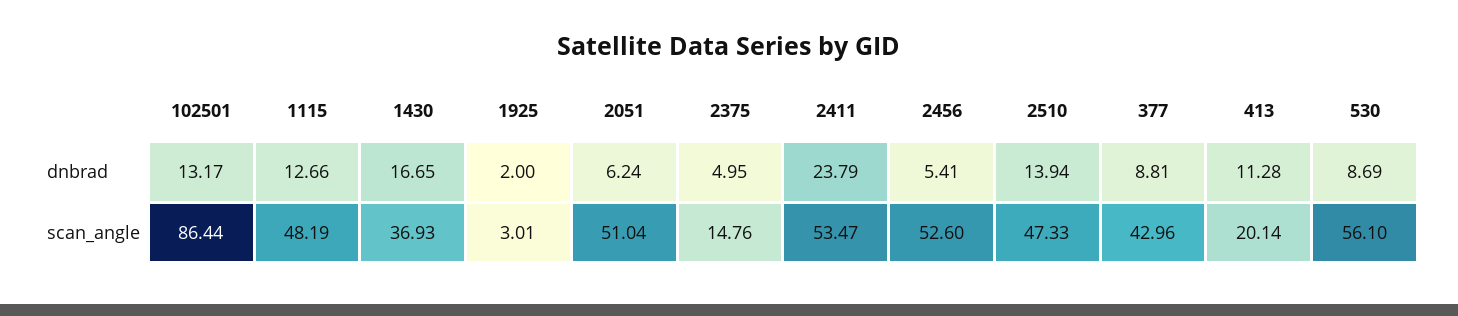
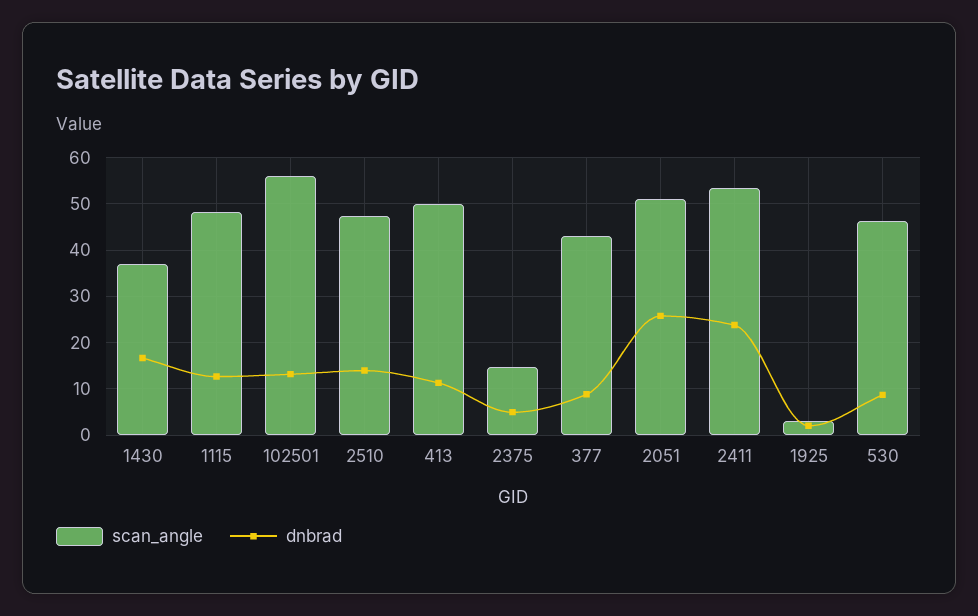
  {
    "dnbrad": {
      "102501": 13.17,
      "1115": 12.66,
      "1430": 16.65,
      "1925": 2,
-     "2051": 6.24,
+     "2051": 26,
      "2375": 4.95,
      "2411": 23.79,
-     "2456": 5.41,
      "2510": 13.94,
      "377": 8.81,
      "413": 11.28,
      "530": 8.69
    },
    "scan_angle": {
-     "102501": 86.44,
+     "102501": 56,
      "1115": 48.19,
      "1430": 36.93,
      "1925": 3.01,
      "2051": 51.04,
      "2375": 14.76,
      "2411": 53.47,
-     "2456": 52.6,
      "2510": 47.33,
      "377": 42.96,
-     "413": 20.14,
+     "413": 50,
-     "530": 56.1
+     "530": 46
    }
  }

